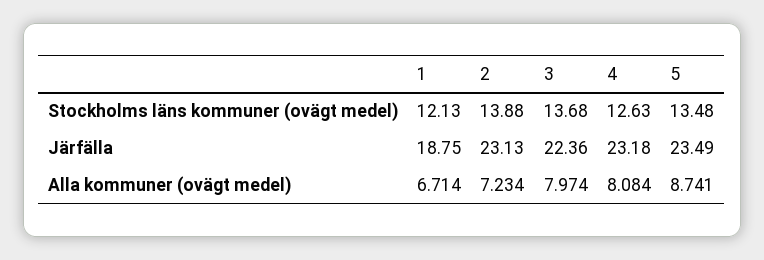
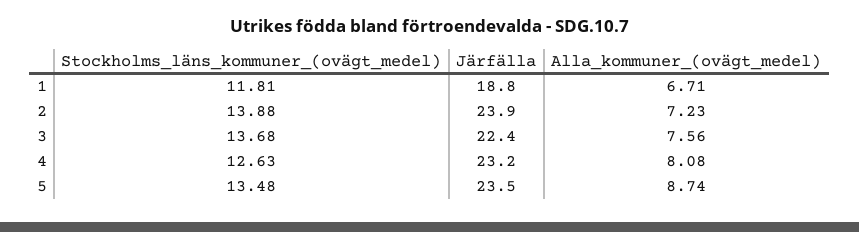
  {
    "1": {
-     "Stockholms läns kommuner (ovägt medel)": 12.13,
+     "Stockholms läns kommuner (ovägt medel)": 11.81,
      "Järfälla": 18.75,
      "Alla kommuner (ovägt medel)": 6.714
    },
    "2": {
      "Stockholms läns kommuner (ovägt medel)": 13.88,
-     "Järfälla": 23.13,
+     "Järfälla": 23.9,
      "Alla kommuner (ovägt medel)": 7.234
    },
    "3": {
      "Stockholms läns kommuner (ovägt medel)": 13.68,
      "Järfälla": 22.36,
-     "Alla kommuner (ovägt medel)": 7.974
+     "Alla kommuner (ovägt medel)": 7.56
    },
    "4": {
      "Stockholms läns kommuner (ovägt medel)": 12.63,
      "Järfälla": 23.18,
      "Alla kommuner (ovägt medel)": 8.084
    },
    "5": {
      "Stockholms läns kommuner (ovägt medel)": 13.48,
      "Järfälla": 23.49,
      "Alla kommuner (ovägt medel)": 8.741
    }
  }

